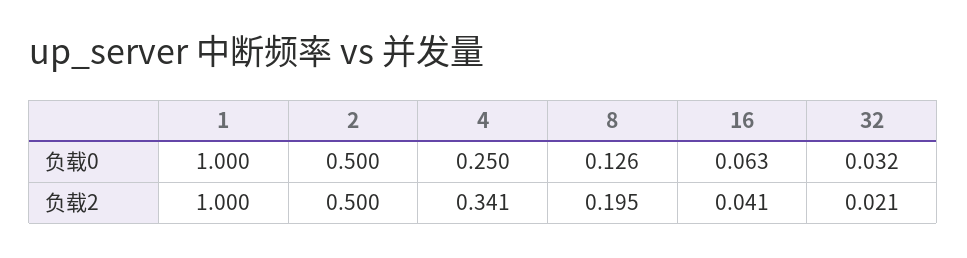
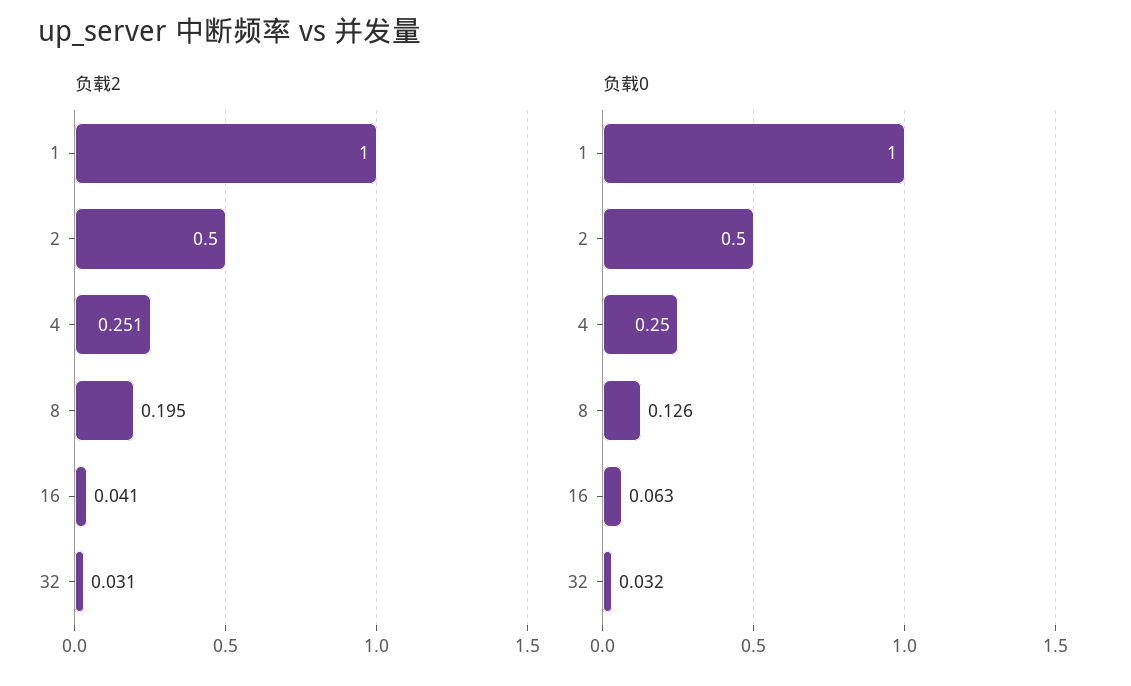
  {
    "负载0": {
      "1": 1,
      "2": 0.5,
      "4": 0.25,
      "8": 0.126,
      "16": 0.063,
      "32": 0.032
    },
    "负载2": {
      "1": 1,
      "2": 0.5,
-     "4": 0.341,
+     "4": 0.251,
      "8": 0.195,
      "16": 0.041,
-     "32": 0.021
+     "32": 0.031
    }
  }

